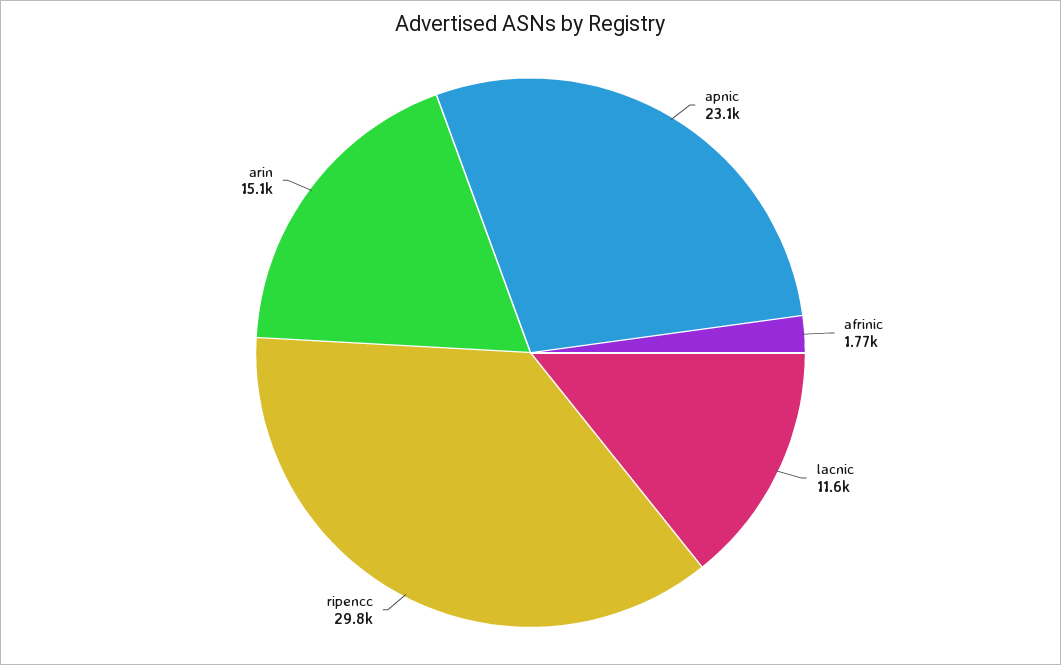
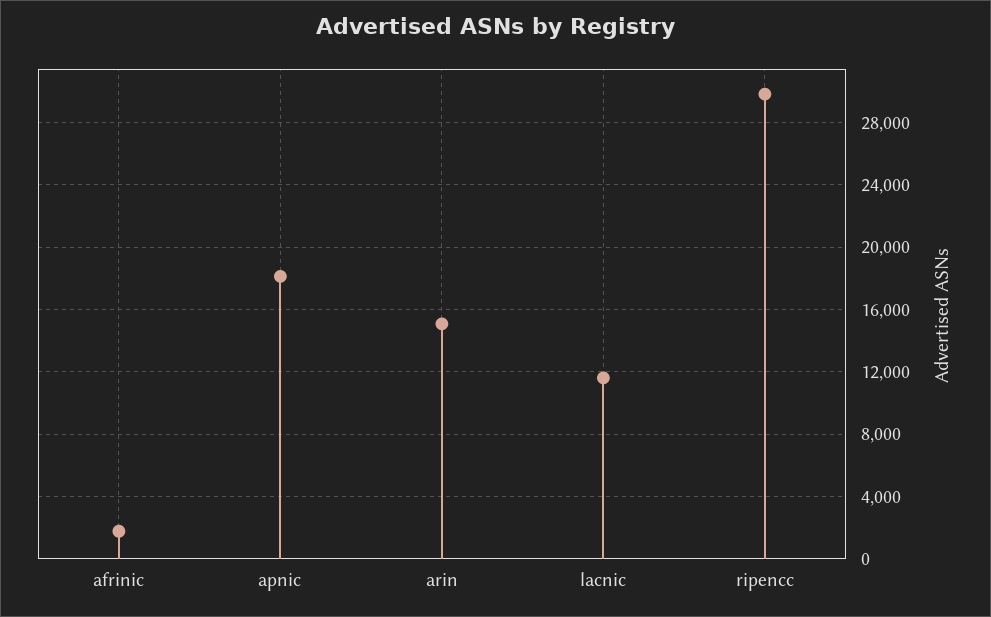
  {
-   "apnic": 23100,
+   "apnic": 18000,
    "afrinic": 1770,
    "lacnic": 11600,
    "ripencc": 29800,
    "arin": 15100
  }

